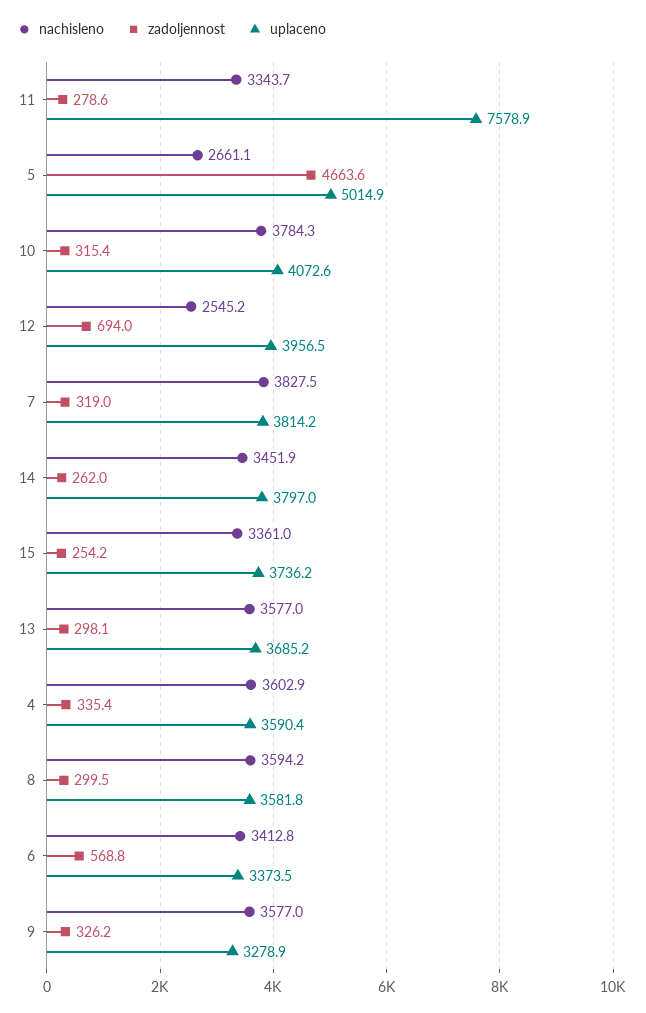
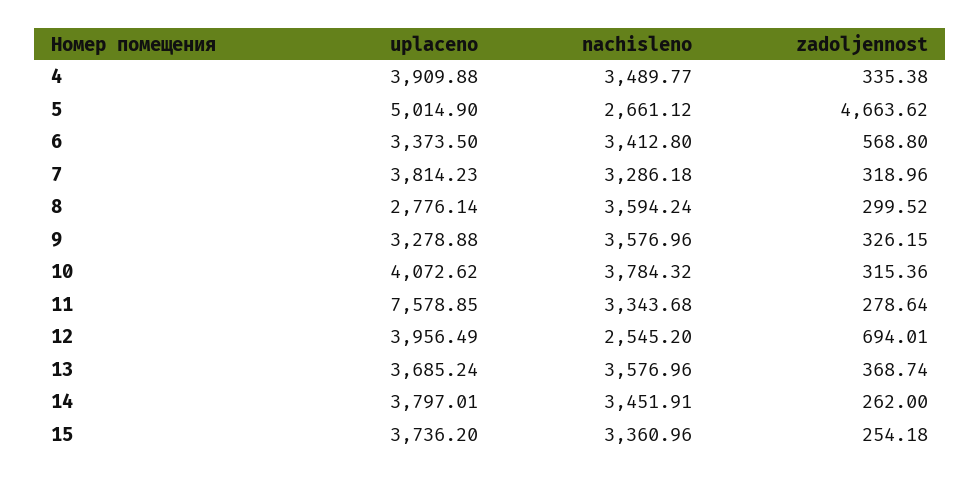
  {
    "nachisleno": {
      "11": 3343.68,
      "5": 2661.12,
      "10": 3784.32,
      "12": 2545.2,
-     "7": 3827.5,
+     "7": 3286.18,
      "14": 3451.91,
      "15": 3360.96,
      "13": 3576.96,
-     "4": 3602.9,
+     "4": 3489.77,
      "8": 3594.24,
      "6": 3412.8,
      "9": 3576.96
    },
    "zadoljennost": {
      "11": 278.64,
      "5": 4663.62,
      "10": 315.36,
      "12": 694.01,
      "7": 318.96,
      "14": 262,
      "15": 254.18,
-     "13": 298.1,
+     "13": 368.74,
      "4": 335.38,
      "8": 299.52,
      "6": 568.8,
      "9": 326.15
    },
    "uplaceno": {
      "11": 7578.85,
      "5": 5014.9,
      "10": 4072.62,
      "12": 3956.49,
      "7": 3814.23,
      "14": 3797.01,
      "15": 3736.2,
      "13": 3685.24,
-     "4": 3590.4,
+     "4": 3909.88,
-     "8": 3581.8,
+     "8": 2776.14,
      "6": 3373.5,
      "9": 3278.88
    }
  }

